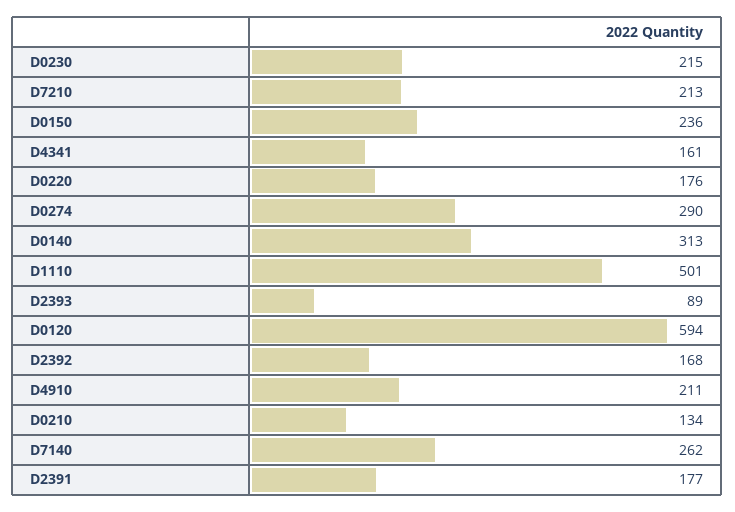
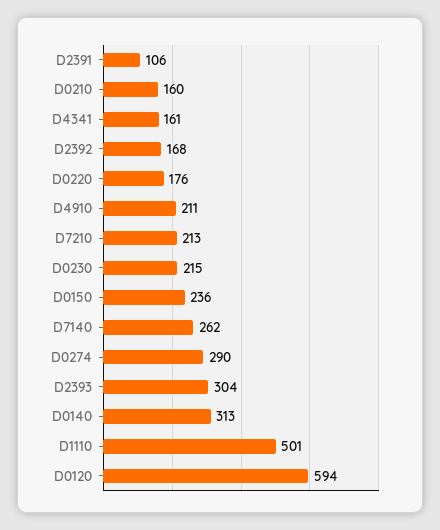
  {
    "D0230": 215,
    "D7210": 213,
    "D0150": 236,
    "D4341": 161,
    "D0220": 176,
    "D0274": 290,
    "D0140": 313,
    "D1110": 501,
-   "D2393": 89,
+   "D2393": 304,
    "D0120": 594,
    "D2392": 168,
    "D4910": 211,
-   "D0210": 134,
+   "D0210": 160,
    "D7140": 262,
-   "D2391": 177
+   "D2391": 106
  }

